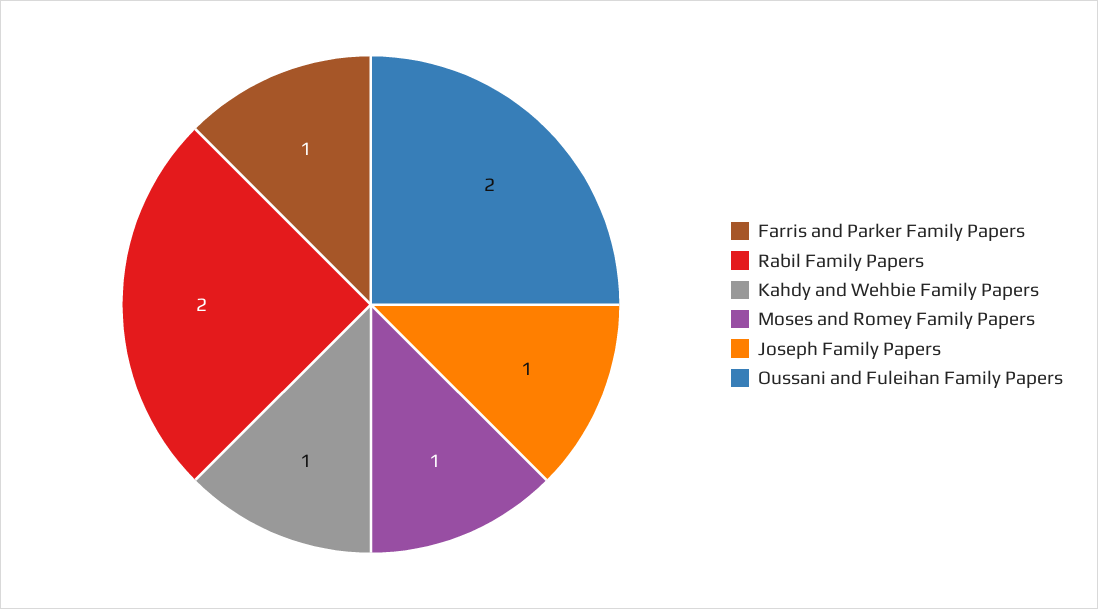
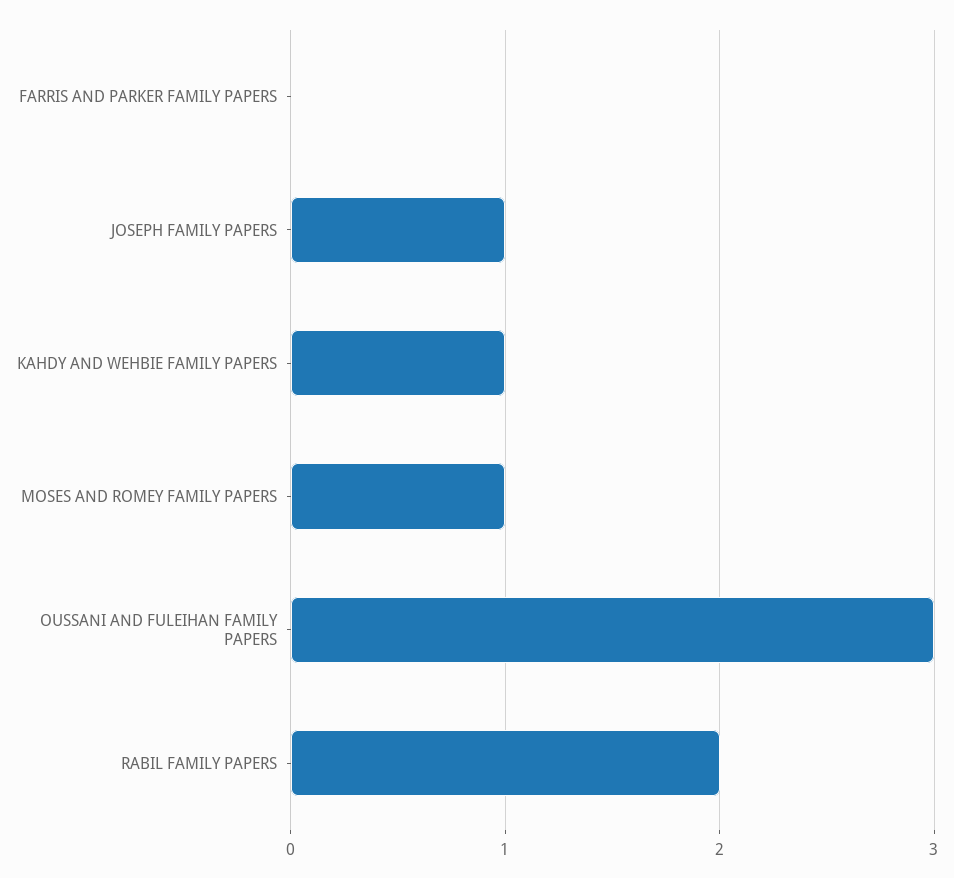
  {
-   "Farris and Parker Family Papers": 1,
+   "Farris and Parker Family Papers": 0,
    "Rabil Family Papers": 2,
    "Kahdy and Wehbie Family Papers": 1,
    "Moses and Romey Family Papers": 1,
    "Joseph Family Papers": 1,
-   "Oussani and Fuleihan Family Papers": 2
+   "Oussani and Fuleihan Family Papers": 3
  }

